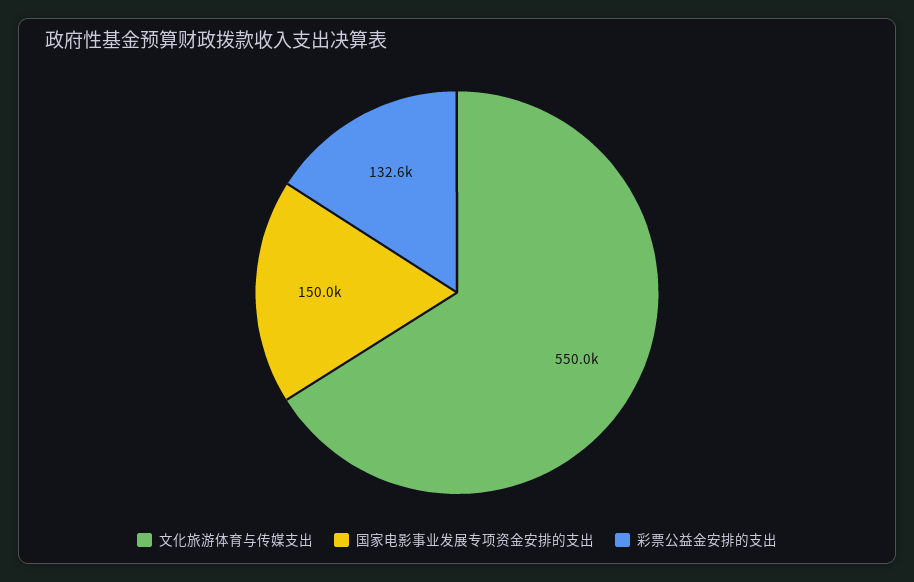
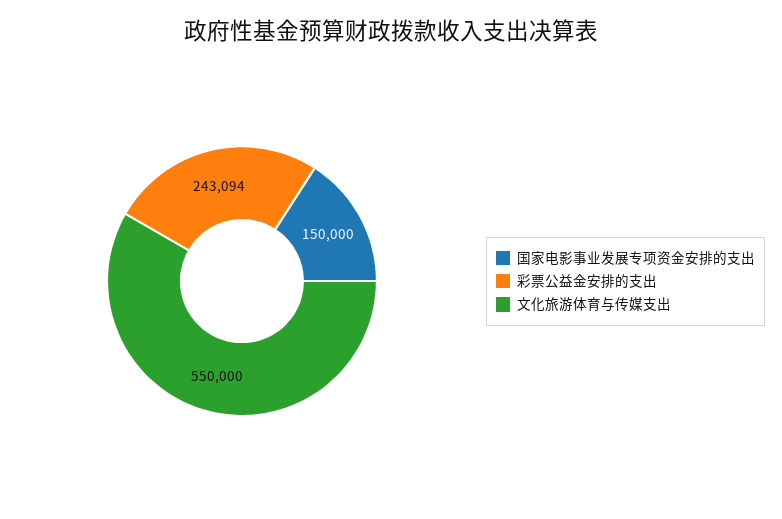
  {
    "文化旅游体育与传媒支出": 550000,
    "国家电影事业发展专项资金安排的支出": 150000,
-   "彩票公益金安排的支出": 132600
+   "彩票公益金安排的支出": 243094
  }

